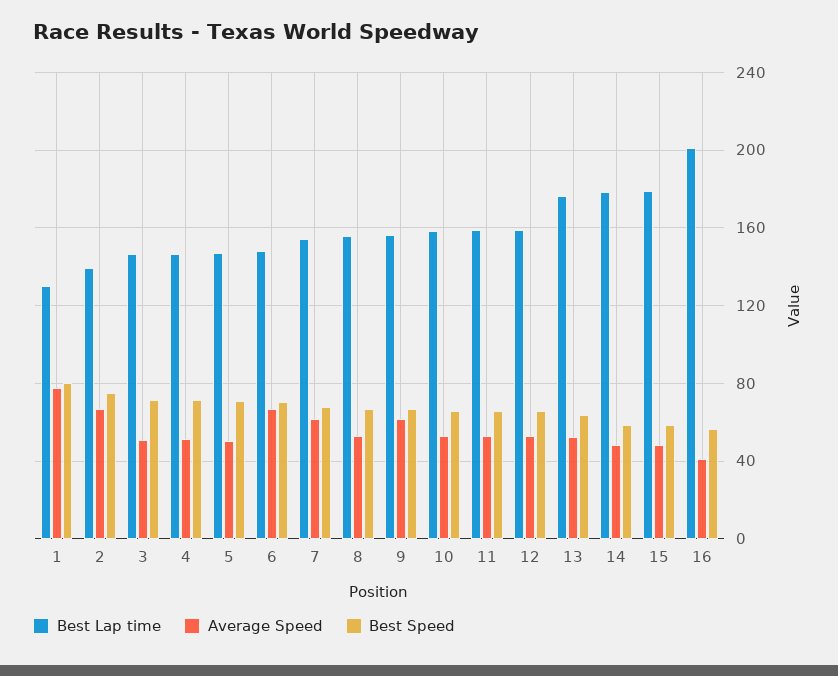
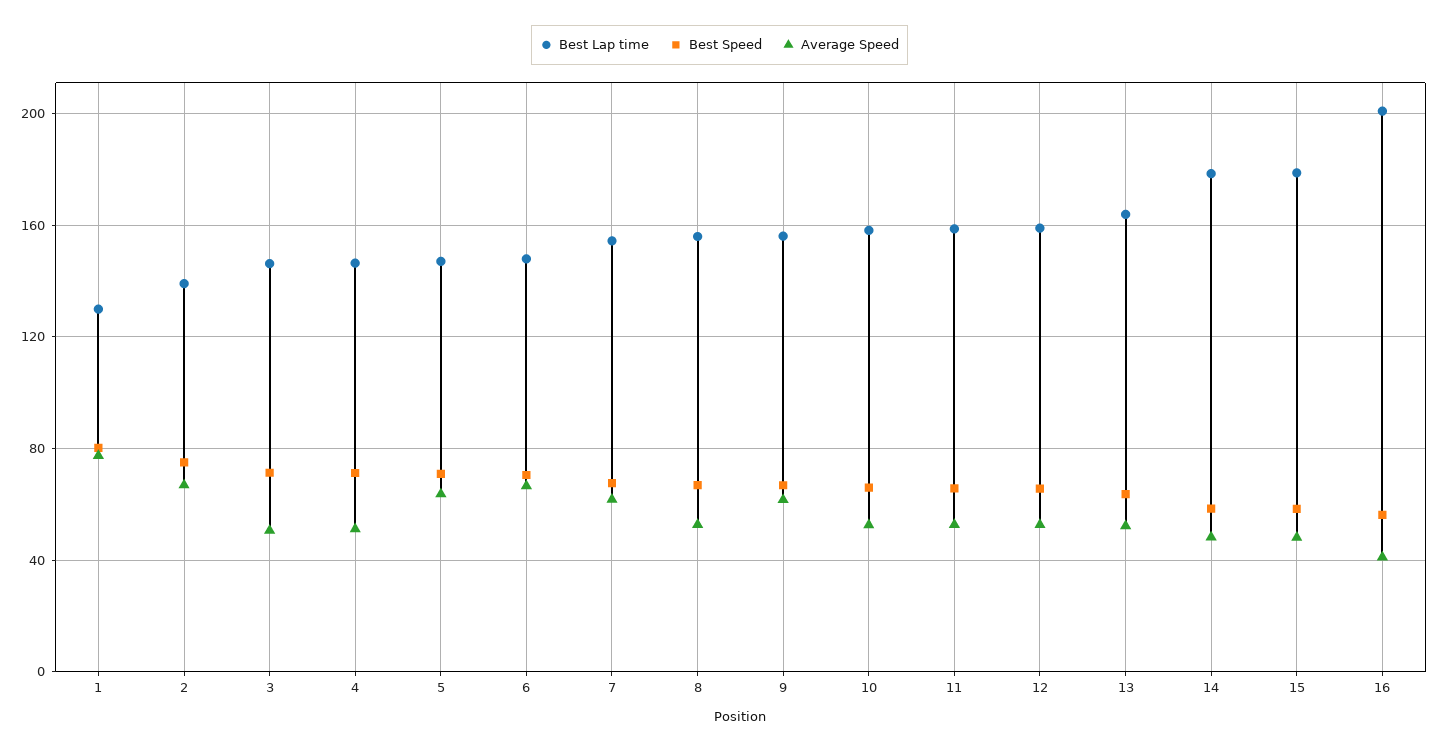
  {
    "Best Lap time": {
      "1": 130,
      "2": 140,
      "3": 145,
      "4": 145,
      "5": 145,
      "6": 150,
      "7": 155,
      "8": 155,
      "9": 155,
      "10": 160,
      "11": 160,
      "12": 160,
-     "13": 175,
+     "13": 165,
      "14": 180,
      "15": 180,
      "16": 200
    },
    "Average Speed": {
      "1": 75,
      "2": 65,
      "3": 50,
      "4": 50,
-     "5": 50,
+     "5": 65,
      "6": 65,
      "7": 60,
      "8": 55,
      "9": 60,
      "10": 55,
      "11": 55,
      "12": 55,
      "13": 50,
      "14": 50,
      "15": 50,
      "16": 40
    },
    "Best Speed": {
      "1": 80,
      "2": 75,
      "3": 70,
      "4": 70,
      "5": 70,
      "6": 70,
      "7": 70,
      "8": 65,
      "9": 65,
      "10": 65,
      "11": 65,
      "12": 65,
      "13": 65,
      "14": 60,
      "15": 60,
      "16": 55
    }
  }

